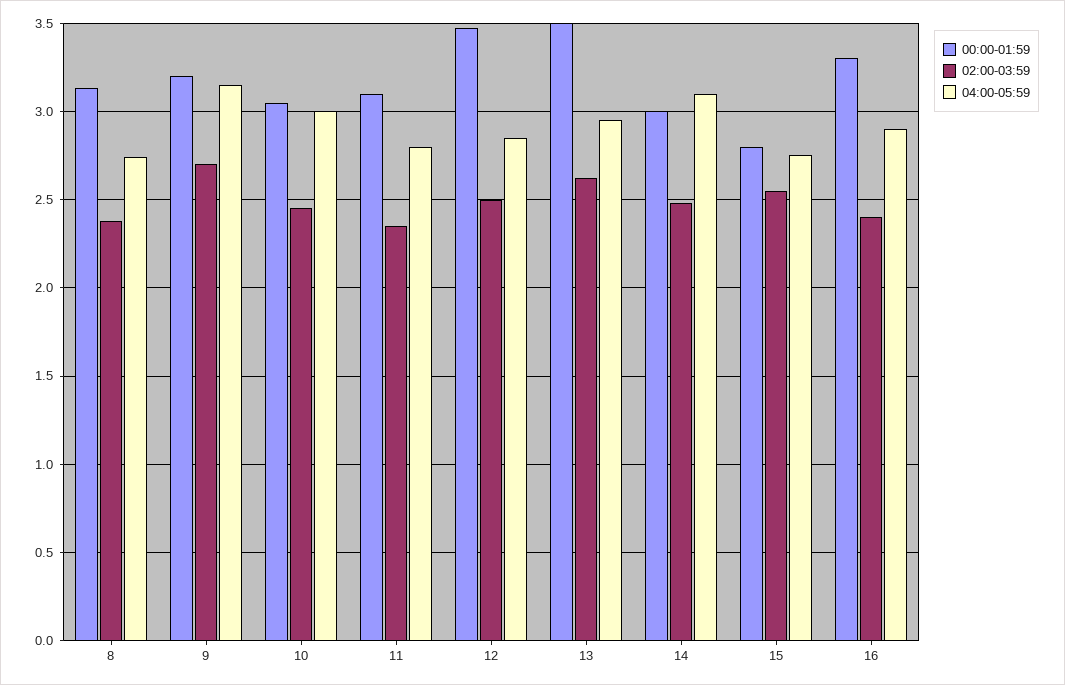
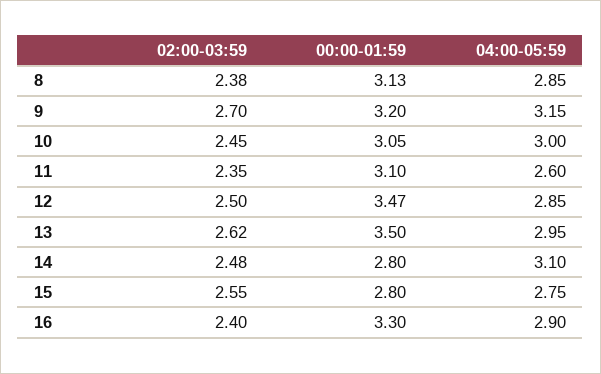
  {
    "00:00-01:59": {
      "8": 3.13,
      "9": 3.2,
      "10": 3.05,
      "11": 3.1,
      "12": 3.47,
      "13": 3.5,
-     "14": 3,
+     "14": 2.8,
      "15": 2.8,
      "16": 3.3
    },
    "02:00-03:59": {
      "8": 2.38,
      "9": 2.7,
      "10": 2.45,
      "11": 2.35,
      "12": 2.5,
      "13": 2.62,
      "14": 2.48,
      "15": 2.55,
      "16": 2.4
    },
    "04:00-05:59": {
-     "8": 2.75,
+     "8": 2.85,
      "9": 3.15,
      "10": 3,
-     "11": 2.8,
+     "11": 2.6,
      "12": 2.85,
      "13": 2.95,
      "14": 3.1,
      "15": 2.75,
      "16": 2.9
    }
  }

